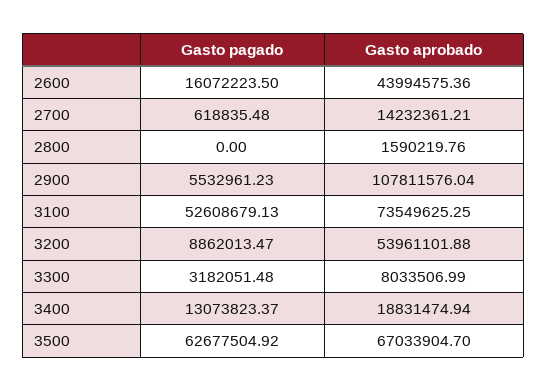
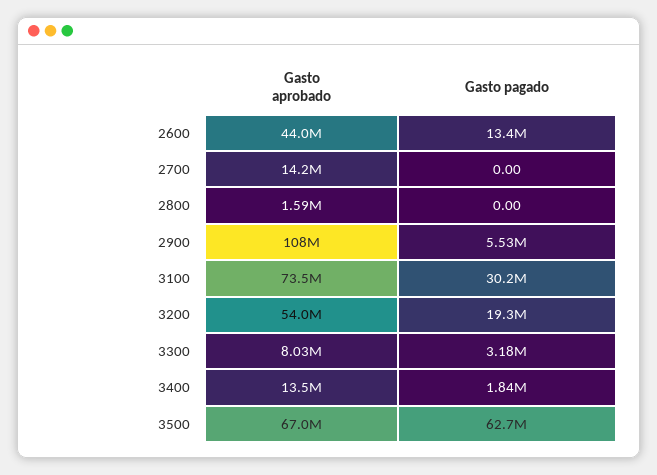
  {
    "Gasto pagado": {
-     "2600": 16072223.5,
+     "2600": 13400000,
-     "2700": 618835.48,
+     "2700": 0,
      "2800": 0,
      "2900": 5532961.23,
-     "3100": 52608679.13,
+     "3100": 30200000,
-     "3200": 8862013.47,
+     "3200": 19300000,
      "3300": 3182051.48,
-     "3400": 13073823.37,
+     "3400": 1840000,
      "3500": 62677504.92
    },
    "Gasto aprobado": {
      "2600": 43994575.36,
      "2700": 14232361.21,
      "2800": 1590219.76,
      "2900": 107811576.04,
      "3100": 73549625.25,
      "3200": 53961101.88,
      "3300": 8033506.99,
-     "3400": 18831474.94,
+     "3400": 13500000,
      "3500": 67033904.7
    }
  }

